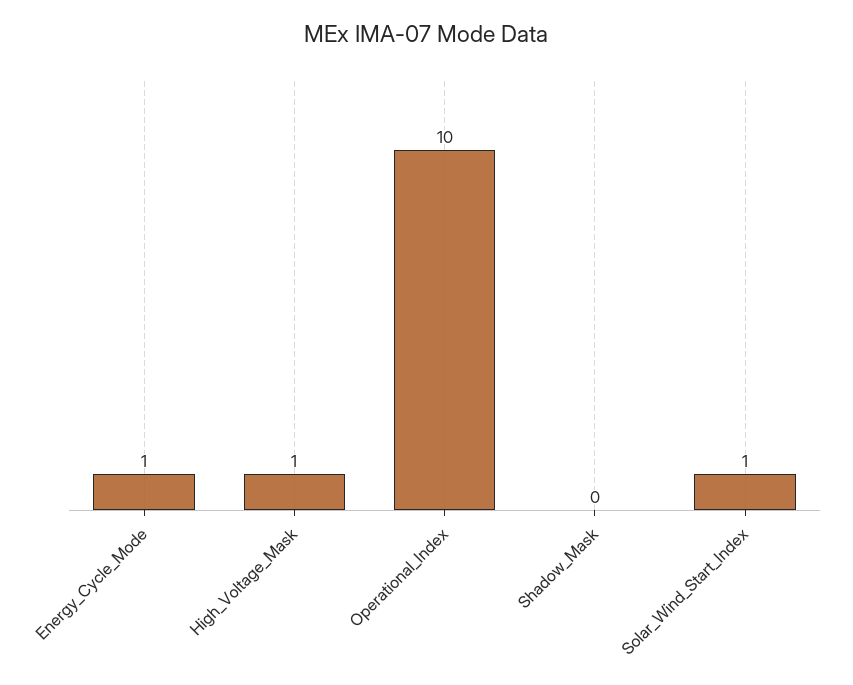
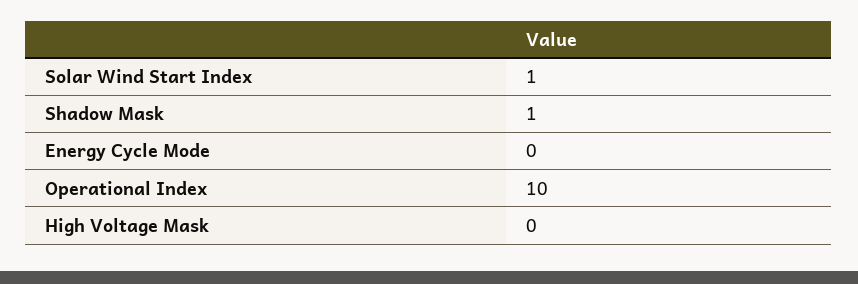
  {
-   "Energy_Cycle_Mode": 1,
+   "Energy_Cycle_Mode": 0,
-   "High_Voltage_Mask": 1,
+   "High_Voltage_Mask": 0,
    "Operational_Index": 10,
-   "Shadow_Mask": 0,
+   "Shadow_Mask": 1,
    "Solar_Wind_Start_Index": 1
  }

